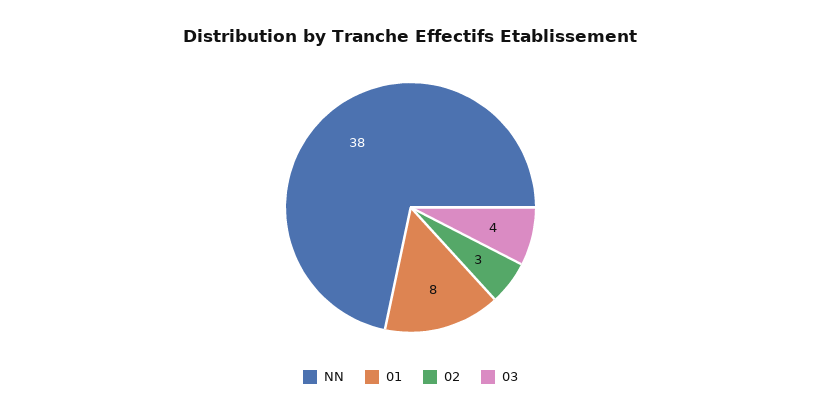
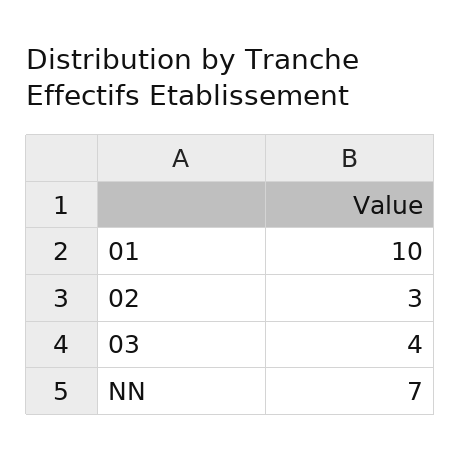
  {
-   "NN": 38,
+   "NN": 7,
-   "01": 8,
+   "01": 10,
    "02": 3,
    "03": 4
  }

